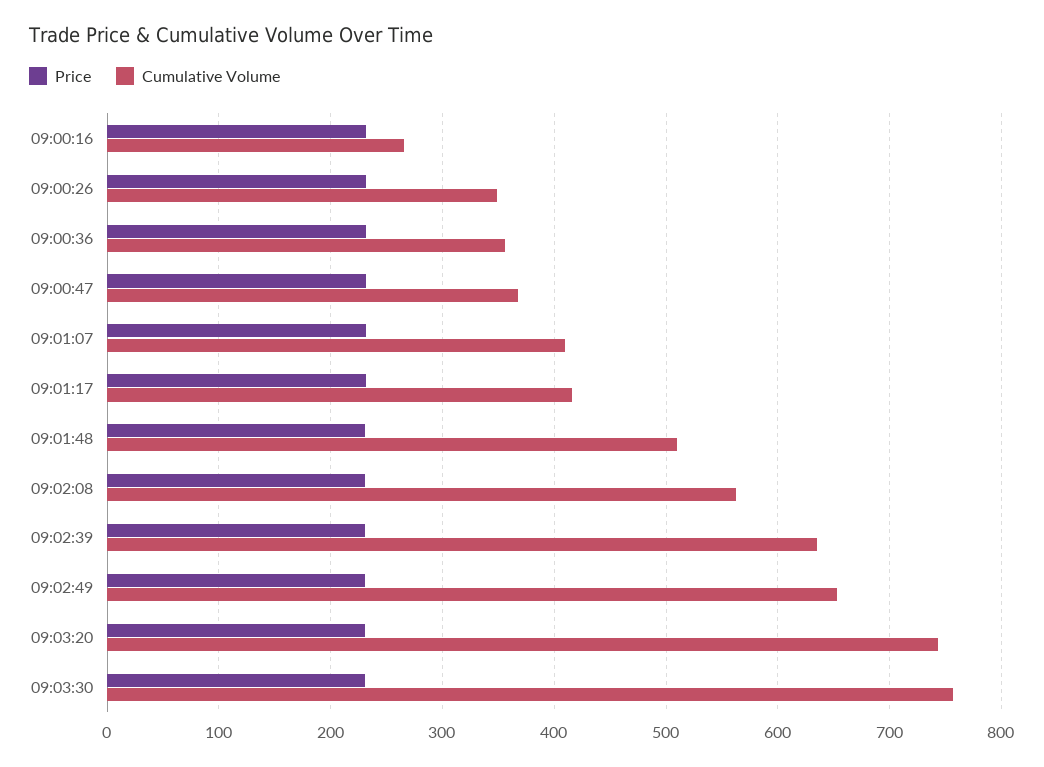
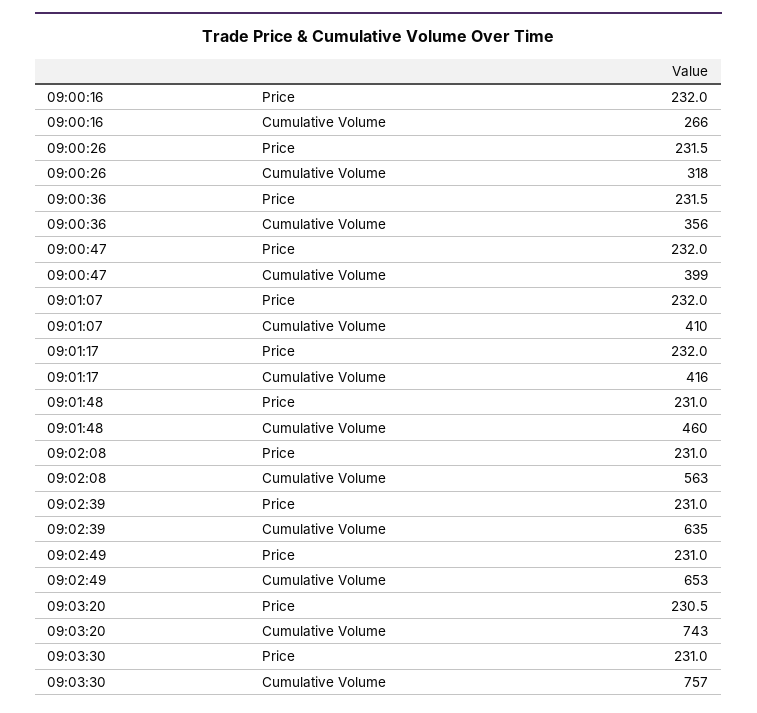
  {
    "Price": {
      "09:00:16": 232,
      "09:00:26": 231.5,
      "09:00:36": 231.5,
      "09:00:47": 232,
      "09:01:07": 232,
      "09:01:17": 232,
      "09:01:48": 231,
      "09:02:08": 231,
      "09:02:39": 231,
      "09:02:49": 231,
      "09:03:20": 230.5,
      "09:03:30": 231
    },
    "Cumulative Volume": {
      "09:00:16": 266,
-     "09:00:26": 350,
+     "09:00:26": 318,
      "09:00:36": 356,
-     "09:00:47": 370,
+     "09:00:47": 399,
      "09:01:07": 410,
      "09:01:17": 416,
-     "09:01:48": 510,
+     "09:01:48": 460,
      "09:02:08": 563,
      "09:02:39": 635,
      "09:02:49": 653,
      "09:03:20": 743,
      "09:03:30": 757
    }
  }

